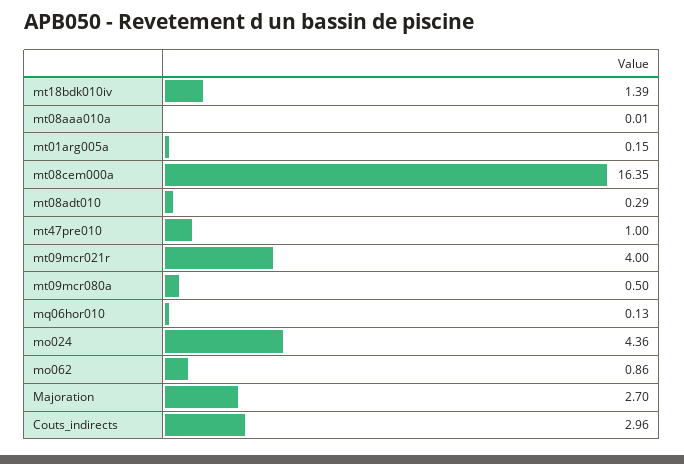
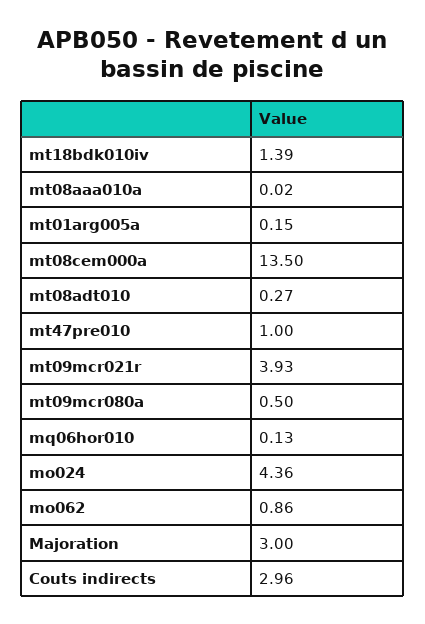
  {
    "mt18bdk010iv": 1.39,
-   "mt08aaa010a": 0.01,
+   "mt08aaa010a": 0.02,
    "mt01arg005a": 0.15,
-   "mt08cem000a": 16.35,
+   "mt08cem000a": 13.5,
-   "mt08adt010": 0.29,
+   "mt08adt010": 0.27,
    "mt47pre010": 1,
-   "mt09mcr021r": 4,
+   "mt09mcr021r": 3.93,
    "mt09mcr080a": 0.5,
    "mq06hor010": 0.13,
    "mo024": 4.36,
    "mo062": 0.86,
-   "Majoration": 2.7,
+   "Majoration": 3,
    "Couts_indirects": 2.96
  }

